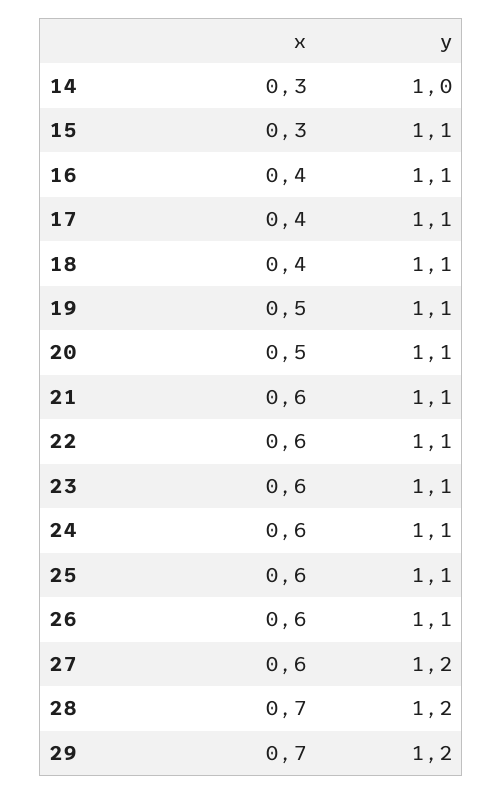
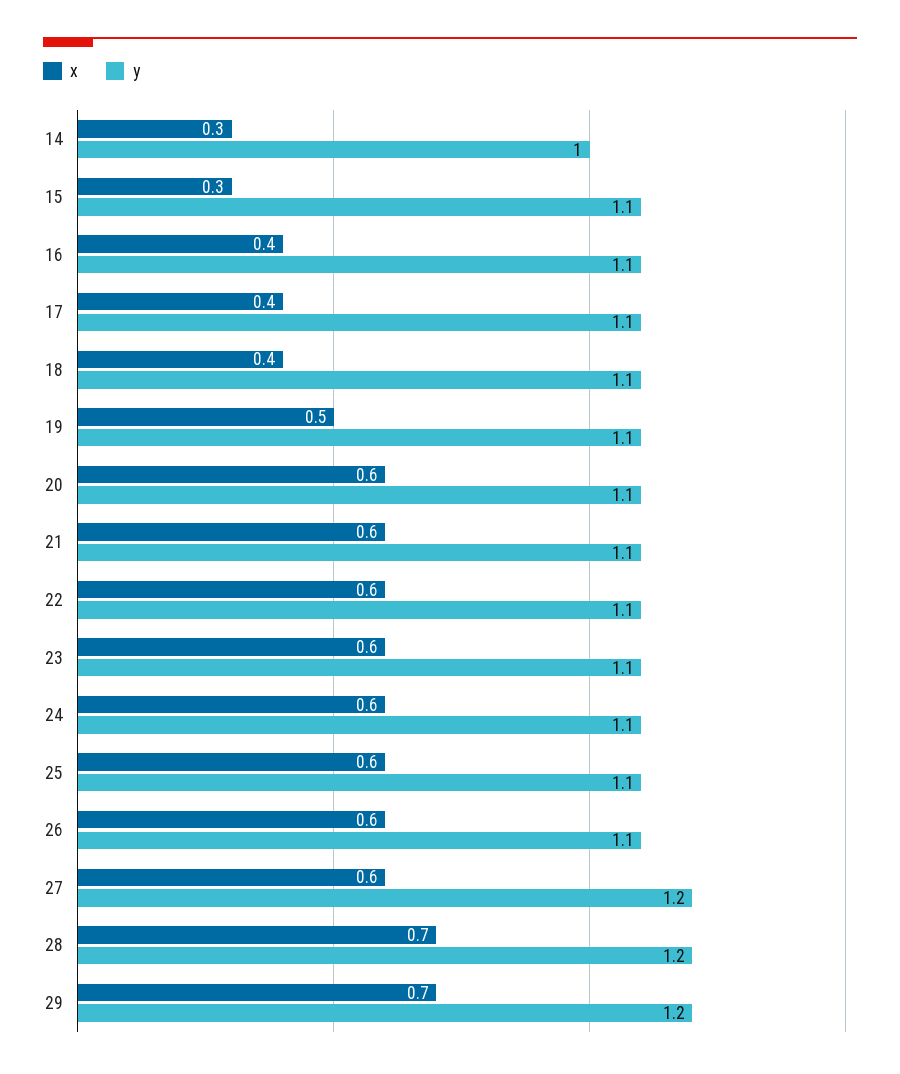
  {
    "x": {
      "14": 0.3,
      "15": 0.3,
      "16": 0.4,
      "17": 0.4,
      "18": 0.4,
      "19": 0.5,
-     "20": 0.5,
+     "20": 0.6,
      "21": 0.6,
      "22": 0.6,
      "23": 0.6,
      "24": 0.6,
      "25": 0.6,
      "26": 0.6,
      "27": 0.6,
      "28": 0.7,
      "29": 0.7
    },
    "y": {
      "14": 1,
      "15": 1.1,
      "16": 1.1,
      "17": 1.1,
      "18": 1.1,
      "19": 1.1,
      "20": 1.1,
      "21": 1.1,
      "22": 1.1,
      "23": 1.1,
      "24": 1.1,
      "25": 1.1,
      "26": 1.1,
      "27": 1.2,
      "28": 1.2,
      "29": 1.2
    }
  }

